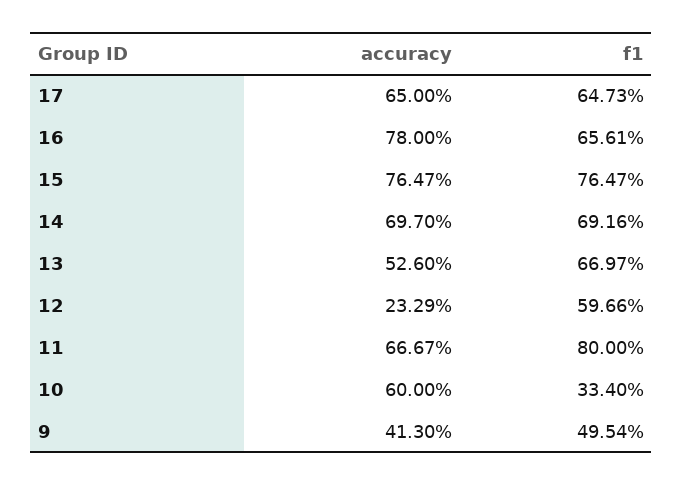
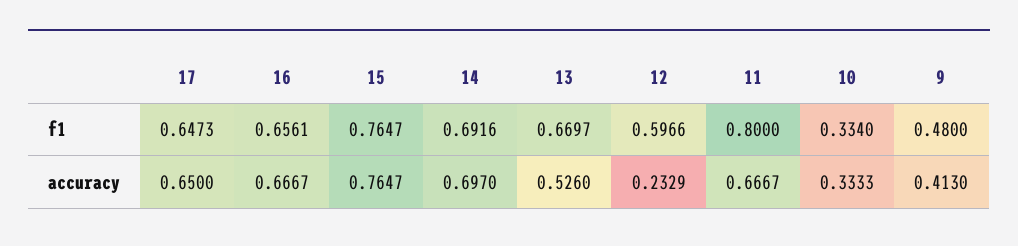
  {
    "accuracy": {
      "17": 0.65,
-     "16": 0.78,
+     "16": 0.6667,
      "15": 0.7647,
      "14": 0.697,
      "13": 0.526,
      "12": 0.2329,
      "11": 0.6667,
-     "10": 0.6,
+     "10": 0.3333,
      "9": 0.413
    },
    "f1": {
      "17": 0.6473,
      "16": 0.6561,
      "15": 0.7647,
      "14": 0.6916,
      "13": 0.6697,
      "12": 0.5966,
      "11": 0.8,
      "10": 0.334,
-     "9": 0.4954
+     "9": 0.48
    }
  }

